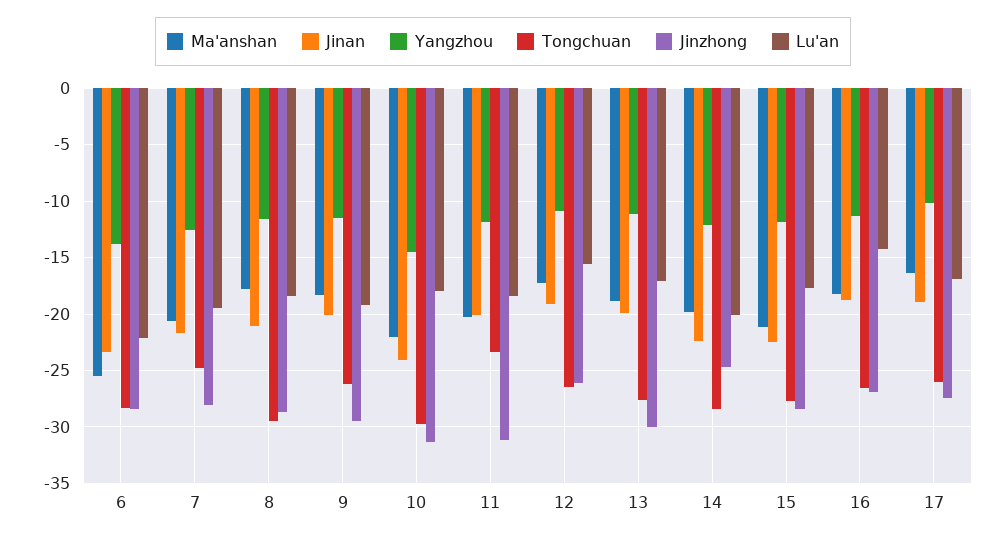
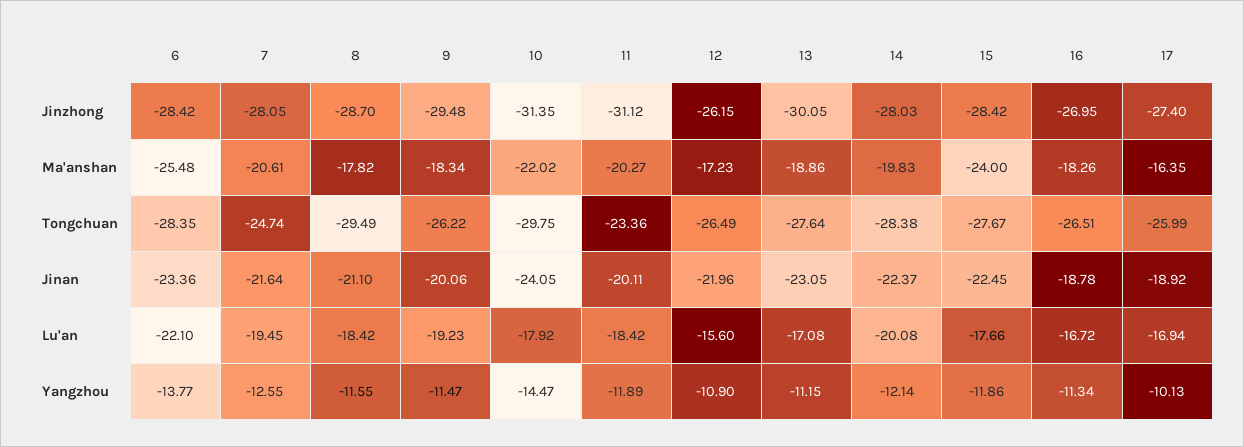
  {
    "Ma'anshan": {
      "6": -25.48,
      "7": -20.61,
      "8": -17.82,
      "9": -18.34,
      "10": -22.02,
      "11": -20.27,
      "12": -17.23,
      "13": -18.86,
      "14": -19.83,
-     "15": -21,
+     "15": -24,
      "16": -18.26,
      "17": -16.35
    },
    "Jinan": {
      "6": -23.36,
      "7": -21.64,
      "8": -21.1,
      "9": -20.06,
      "10": -24.05,
      "11": -20.11,
-     "12": -19,
+     "12": -21.96,
-     "13": -20,
+     "13": -23.05,
      "14": -22.37,
      "15": -22.45,
      "16": -18.78,
      "17": -18.92
    },
    "Yangzhou": {
      "6": -13.77,
      "7": -12.55,
      "8": -11.55,
      "9": -11.47,
      "10": -14.47,
      "11": -11.89,
      "12": -10.9,
      "13": -11.15,
      "14": -12.14,
      "15": -11.86,
      "16": -11.34,
      "17": -10.13
    },
    "Tongchuan": {
      "6": -28.35,
      "7": -24.74,
      "8": -29.49,
      "9": -26.22,
      "10": -29.75,
      "11": -23.36,
      "12": -26.49,
      "13": -27.64,
      "14": -28.38,
      "15": -27.67,
      "16": -26.51,
      "17": -25.99
    },
    "Jinzhong": {
      "6": -28.42,
      "7": -28.05,
      "8": -28.7,
      "9": -29.48,
      "10": -31.35,
      "11": -31.12,
      "12": -26.15,
      "13": -30.05,
-     "14": -25,
+     "14": -28.03,
      "15": -28.42,
      "16": -26.95,
      "17": -27.4
    },
    "Lu'an": {
      "6": -22.1,
      "7": -19.45,
      "8": -18.42,
      "9": -19.23,
      "10": -17.92,
      "11": -18.42,
      "12": -15.6,
      "13": -17.08,
      "14": -20.08,
      "15": -17.66,
-     "16": -14,
+     "16": -16.72,
      "17": -16.94
    }
  }

